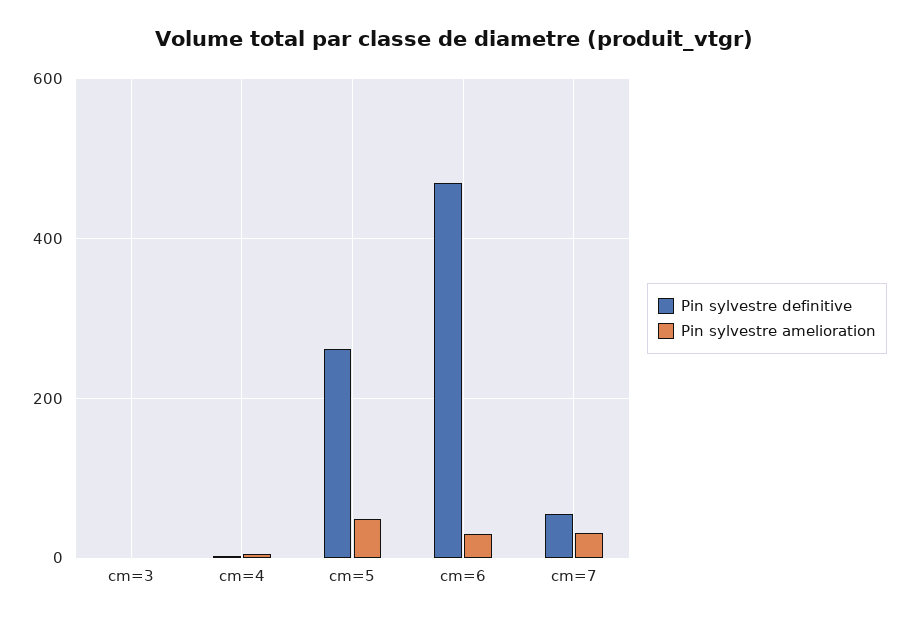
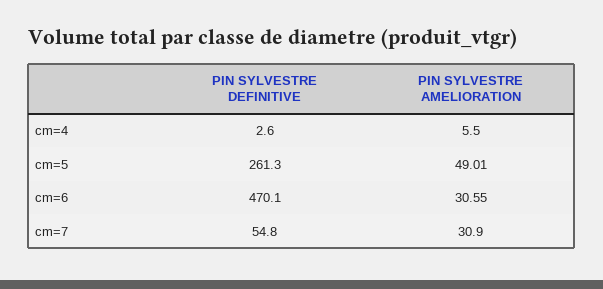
  {
    "Pin sylvestre definitive": {
-     "cm=3": 0,
      "cm=4": 2.6,
      "cm=5": 261.3,
      "cm=6": 470.1,
      "cm=7": 54.8
    },
    "Pin sylvestre amelioration": {
-     "cm=3": 0,
      "cm=4": 5.5,
      "cm=5": 49.01,
      "cm=6": 30.55,
      "cm=7": 30.9
    }
  }

